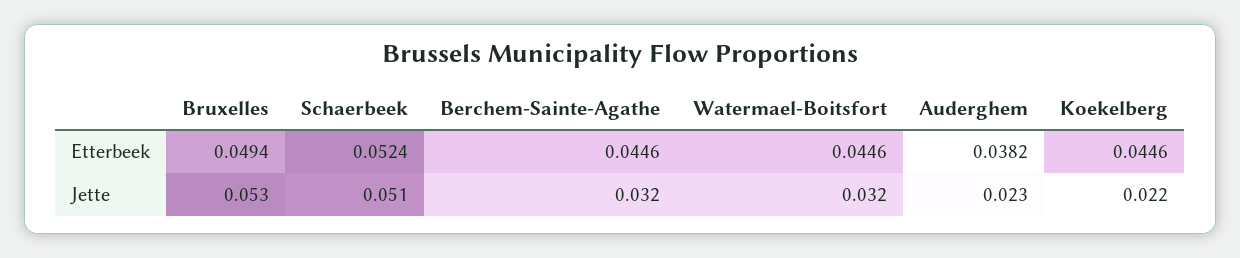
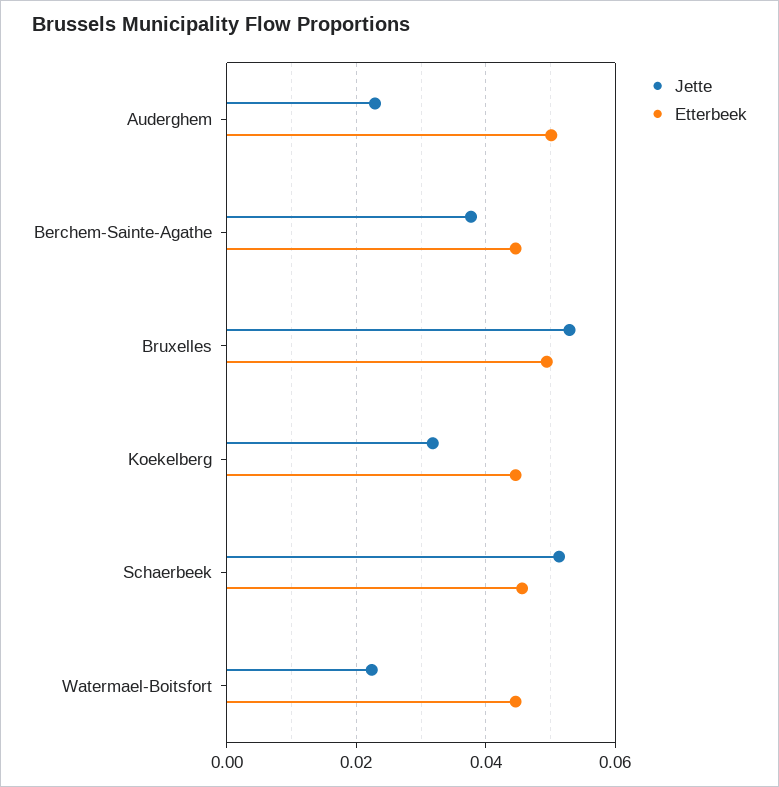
  {
    "Etterbeek": {
      "Bruxelles": 0.0494,
-     "Schaerbeek": 0.0524,
+     "Schaerbeek": 0.046,
      "Berchem-Sainte-Agathe": 0.0446,
      "Watermael-Boitsfort": 0.0446,
-     "Auderghem": 0.0382,
+     "Auderghem": 0.05,
      "Koekelberg": 0.0446
    },
    "Jette": {
      "Bruxelles": 0.053,
      "Schaerbeek": 0.051,
-     "Berchem-Sainte-Agathe": 0.032,
+     "Berchem-Sainte-Agathe": 0.038,
-     "Watermael-Boitsfort": 0.032,
+     "Watermael-Boitsfort": 0.022,
      "Auderghem": 0.023,
-     "Koekelberg": 0.022
+     "Koekelberg": 0.032
    }
  }

